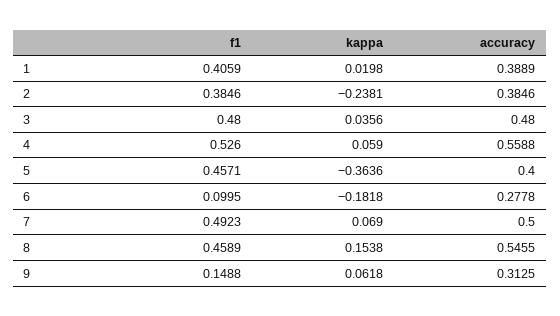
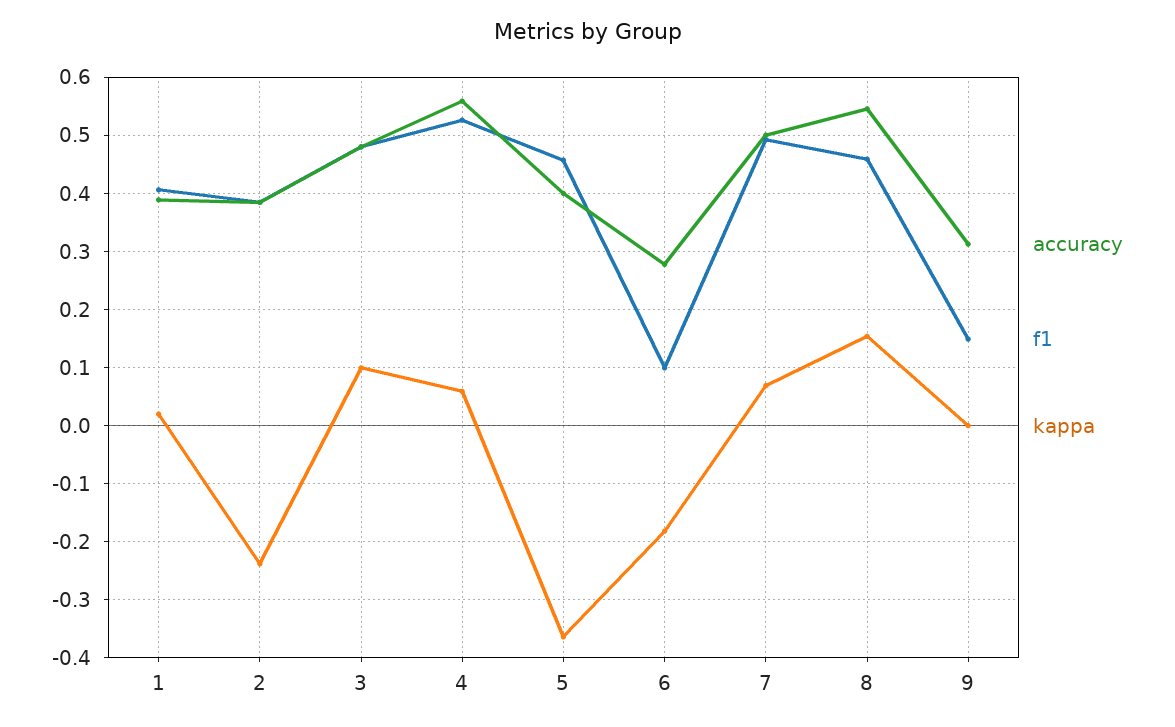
  {
    "f1": {
      "1": 0.4059,
      "2": 0.3846,
      "3": 0.48,
      "4": 0.526,
      "5": 0.4571,
      "6": 0.0995,
      "7": 0.4923,
      "8": 0.4589,
      "9": 0.1488
    },
    "kappa": {
      "1": 0.0198,
      "2": -0.2381,
-     "3": 0.0356,
+     "3": 0.1,
      "4": 0.059,
      "5": -0.3636,
      "6": -0.1818,
      "7": 0.069,
      "8": 0.1538,
-     "9": 0.0618
+     "9": 0
    },
    "accuracy": {
      "1": 0.3889,
      "2": 0.3846,
      "3": 0.48,
      "4": 0.5588,
      "5": 0.4,
      "6": 0.2778,
      "7": 0.5,
      "8": 0.5455,
      "9": 0.3125
    }
  }

